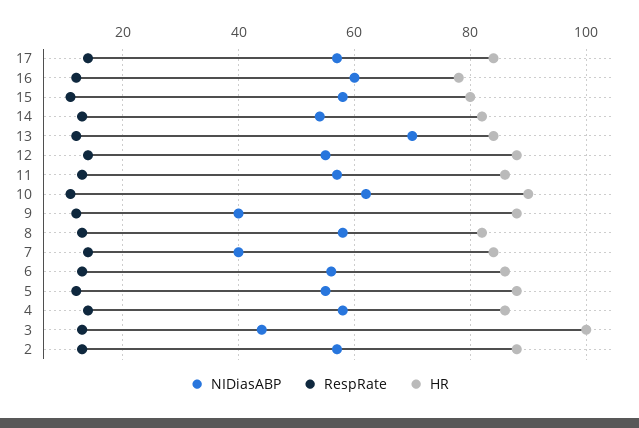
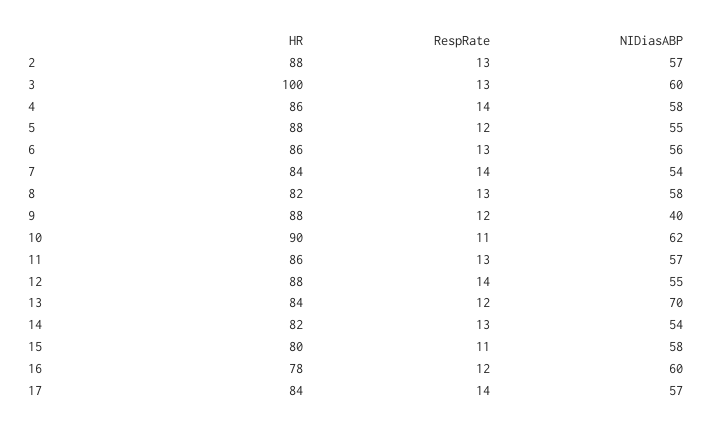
  {
    "NIDiasABP": {
      "17": 57,
      "16": 60,
      "15": 58,
      "14": 54,
      "13": 70,
      "12": 55,
      "11": 57,
      "10": 62,
      "9": 40,
      "8": 58,
-     "7": 40,
+     "7": 54,
      "6": 56,
      "5": 55,
      "4": 58,
-     "3": 45,
+     "3": 60,
      "2": 57
    },
    "RespRate": {
      "17": 14,
      "16": 12,
      "15": 11,
      "14": 13,
      "13": 12,
      "12": 14,
      "11": 13,
      "10": 11,
      "9": 12,
      "8": 13,
      "7": 14,
      "6": 13,
      "5": 12,
      "4": 14,
      "3": 13,
      "2": 13
    },
    "HR": {
      "17": 84,
      "16": 78,
      "15": 80,
      "14": 82,
      "13": 84,
      "12": 88,
      "11": 86,
      "10": 90,
      "9": 88,
      "8": 82,
      "7": 84,
      "6": 86,
      "5": 88,
      "4": 86,
      "3": 100,
      "2": 88
    }
  }

